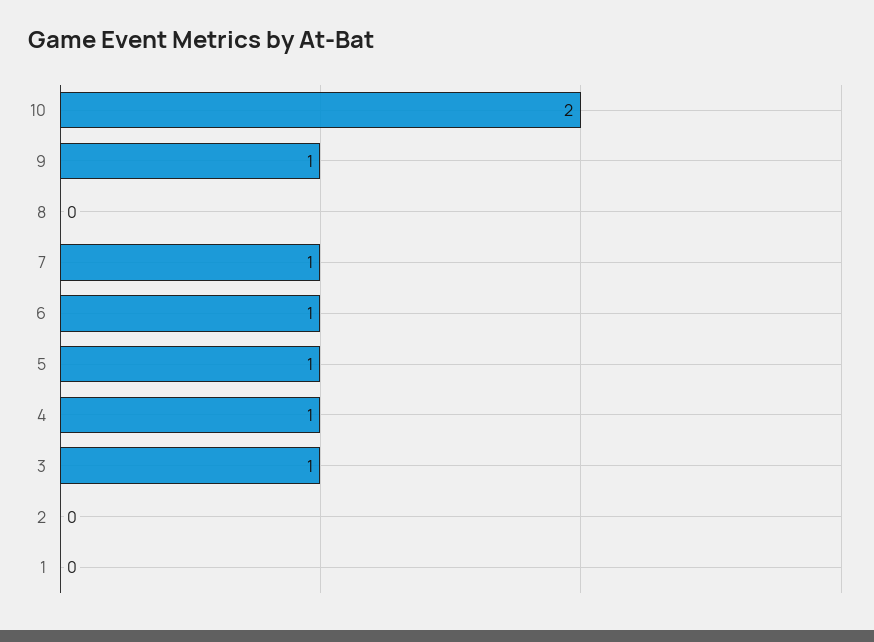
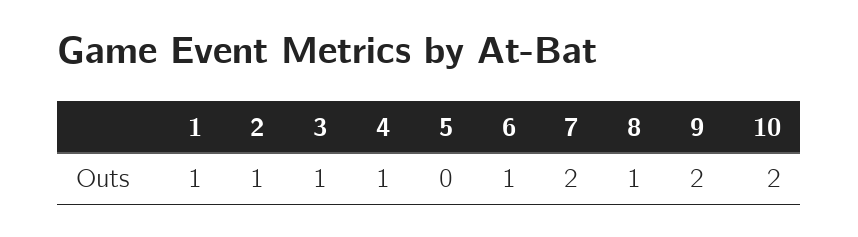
  {
    "10": 2,
-   "9": 1,
+   "9": 2,
-   "8": 0,
+   "8": 1,
-   "7": 1,
+   "7": 2,
    "6": 1,
-   "5": 1,
+   "5": 0,
    "4": 1,
    "3": 1,
-   "2": 0,
+   "2": 1,
-   "1": 0
+   "1": 1
  }

